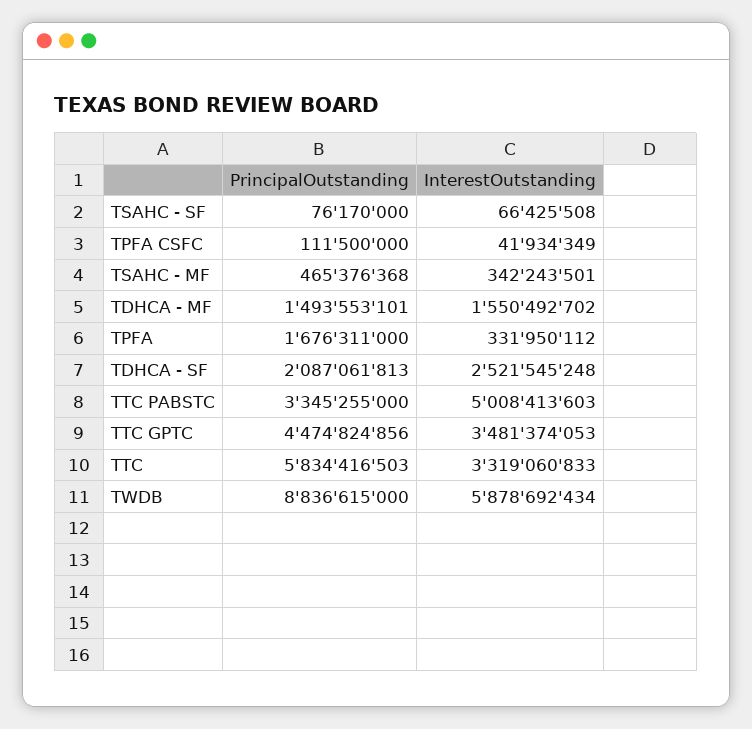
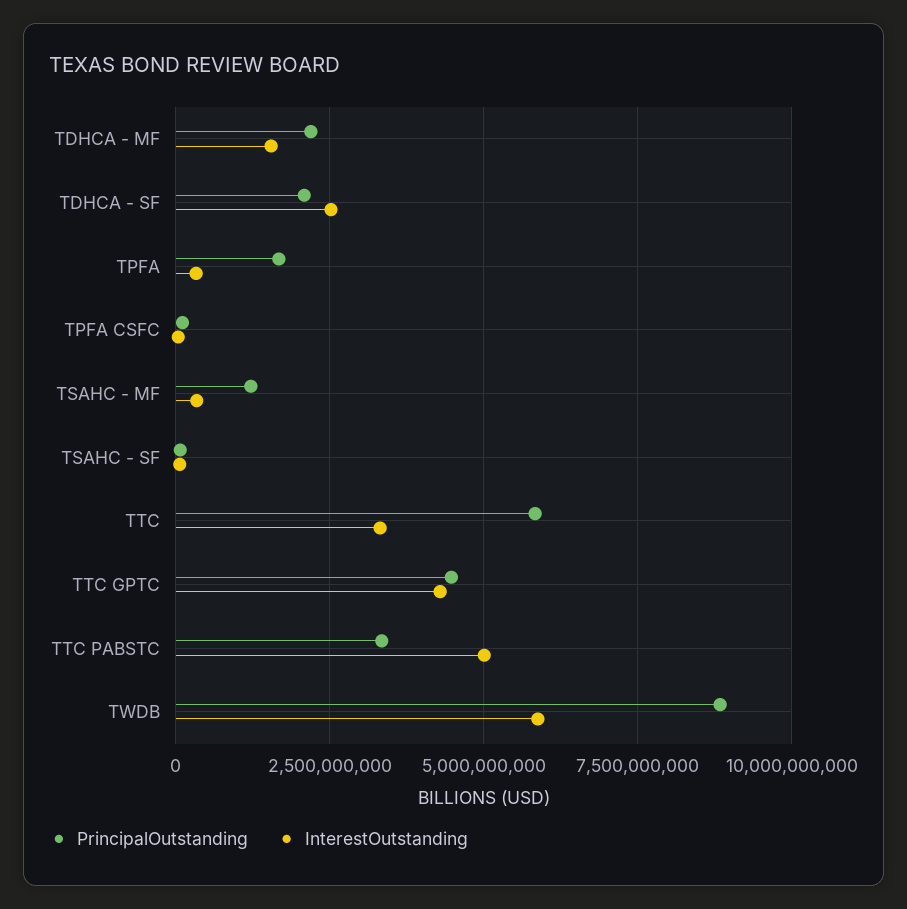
  {
    "PrincipalOutstanding": {
      "TSAHC - SF": 76170000,
      "TPFA CSFC": 111500000,
-     "TSAHC - MF": 465376368,
+     "TSAHC - MF": 1250000000,
-     "TDHCA - MF": 1493553101,
+     "TDHCA - MF": 2250000000,
      "TPFA": 1676311000,
      "TDHCA - SF": 2087061813,
      "TTC PABSTC": 3345255000,
      "TTC GPTC": 4474824856,
      "TTC": 5834416503,
      "TWDB": 8836615000
    },
    "InterestOutstanding": {
      "TSAHC - SF": 66425508,
      "TPFA CSFC": 41934349,
      "TSAHC - MF": 342243501,
      "TDHCA - MF": 1550492702,
      "TPFA": 331950112,
      "TDHCA - SF": 2521545248,
      "TTC PABSTC": 5008413603,
-     "TTC GPTC": 3481374053,
+     "TTC GPTC": 4250000000,
      "TTC": 3319060833,
      "TWDB": 5878692434
    }
  }

